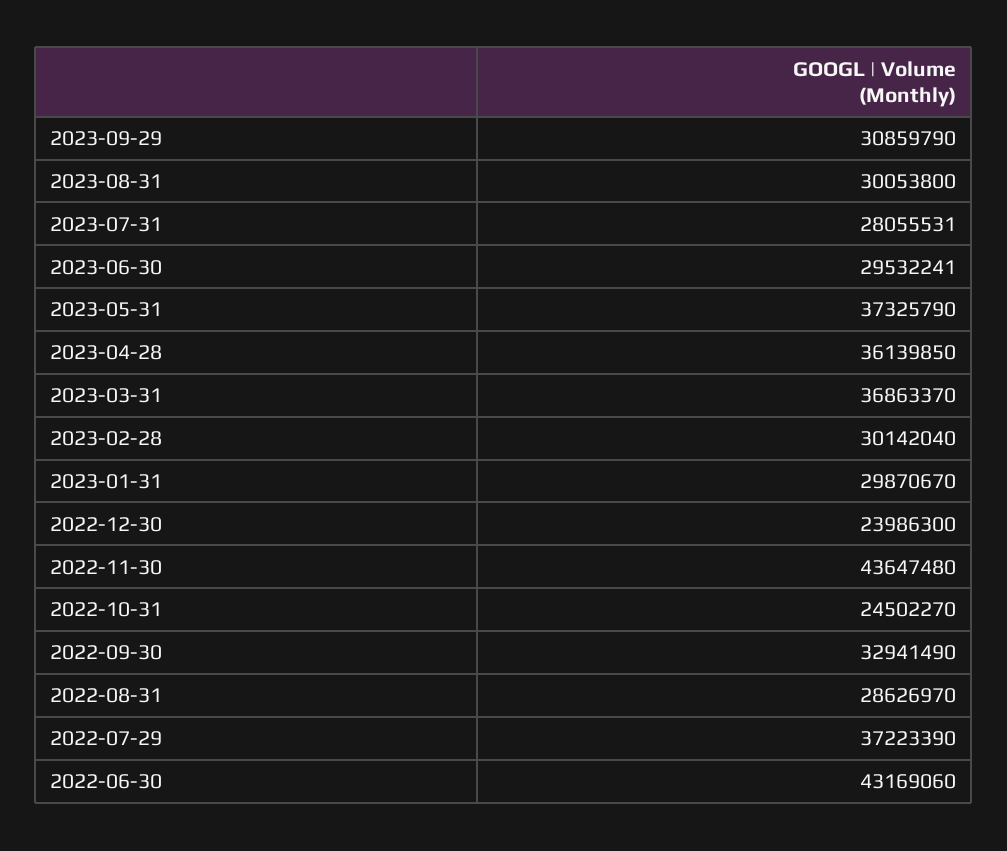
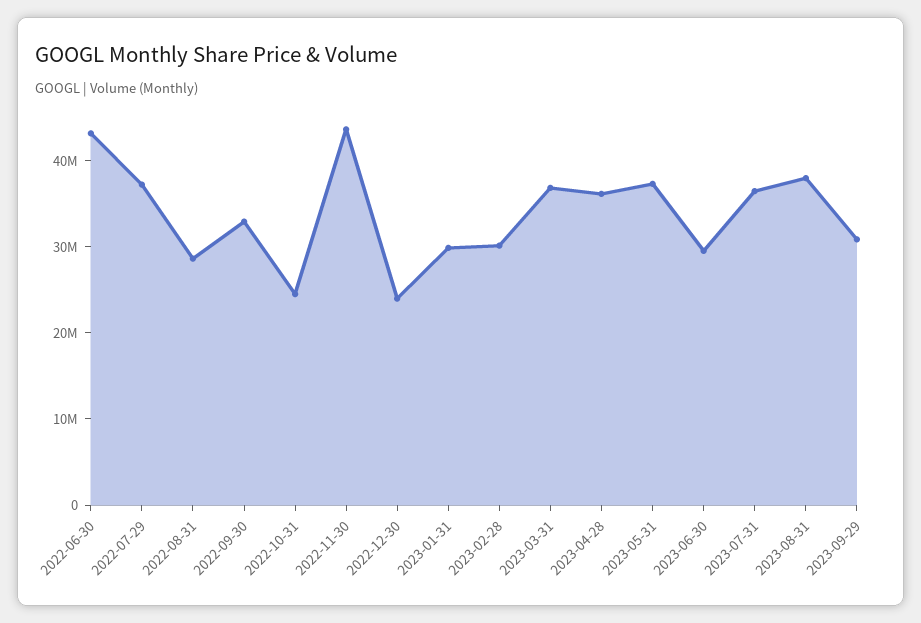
  {
    "2023-09-29": 30859790,
-   "2023-08-31": 30053800,
+   "2023-08-31": 38000000,
-   "2023-07-31": 28055531,
+   "2023-07-31": 36000000,
    "2023-06-30": 29532241,
    "2023-05-31": 37325790,
    "2023-04-28": 36139850,
    "2023-03-31": 36863370,
    "2023-02-28": 30142040,
    "2023-01-31": 29870670,
    "2022-12-30": 23986300,
    "2022-11-30": 43647480,
    "2022-10-31": 24502270,
    "2022-09-30": 32941490,
    "2022-08-31": 28626970,
    "2022-07-29": 37223390,
    "2022-06-30": 43169060
  }

